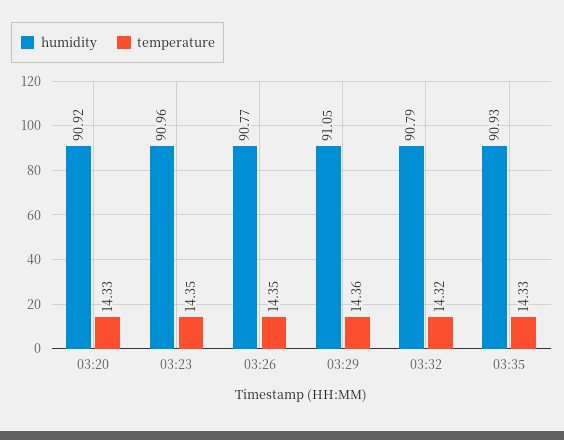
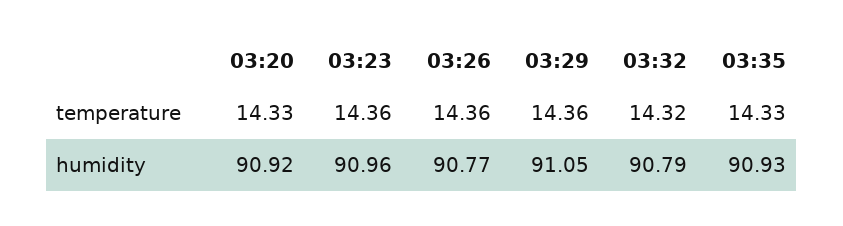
  {
    "humidity": {
      "03:20": 90.92,
      "03:23": 90.96,
      "03:26": 90.77,
      "03:29": 91.05,
      "03:32": 90.79,
      "03:35": 90.93
    },
    "temperature": {
      "03:20": 14.33,
-     "03:23": 14.35,
+     "03:23": 14.36,
-     "03:26": 14.35,
+     "03:26": 14.36,
      "03:29": 14.36,
      "03:32": 14.32,
      "03:35": 14.33
    }
  }

